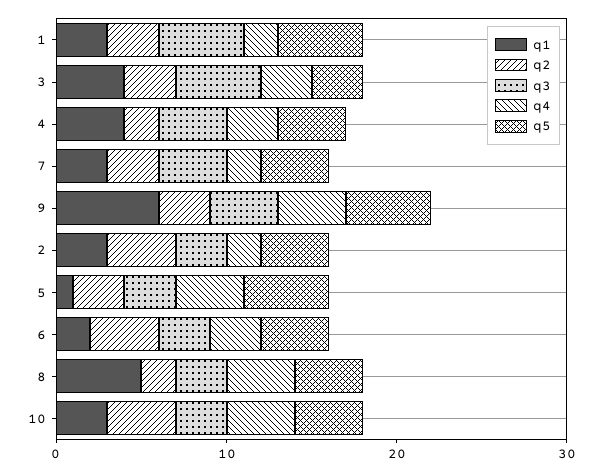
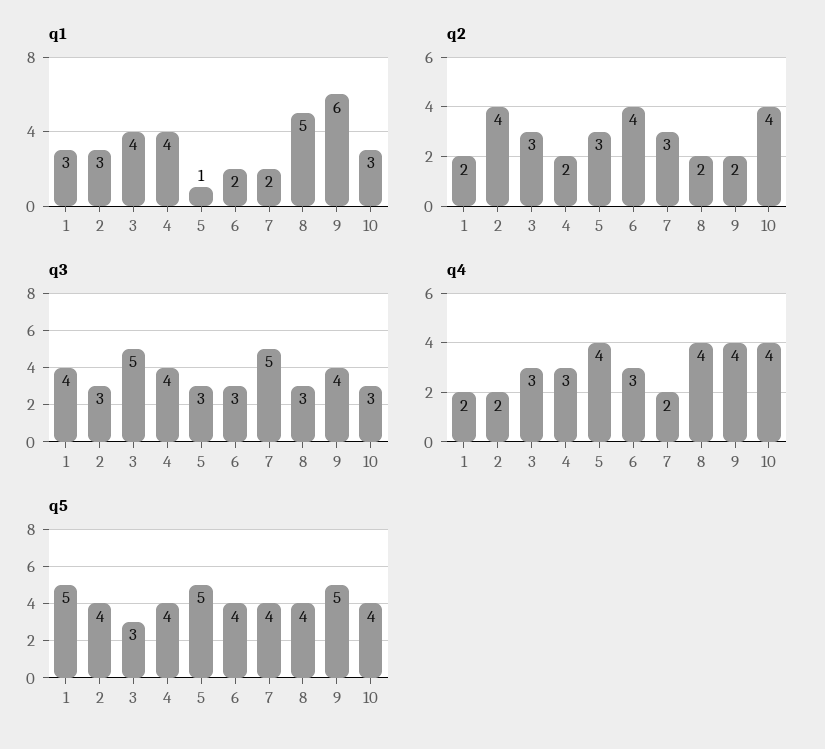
  {
    "q1": {
      "1": 3,
      "3": 4,
      "4": 4,
-     "7": 3,
+     "7": 2,
      "9": 6,
      "2": 3,
      "5": 1,
      "6": 2,
      "8": 5,
      "10": 3
    },
    "q2": {
-     "1": 3,
+     "1": 2,
      "3": 3,
      "4": 2,
      "7": 3,
-     "9": 3,
+     "9": 2,
      "2": 4,
      "5": 3,
      "6": 4,
      "8": 2,
      "10": 4
    },
    "q3": {
-     "1": 5,
+     "1": 4,
      "3": 5,
      "4": 4,
-     "7": 4,
+     "7": 5,
      "9": 4,
      "2": 3,
      "5": 3,
      "6": 3,
      "8": 3,
      "10": 3
    },
    "q4": {
      "1": 2,
      "3": 3,
      "4": 3,
      "7": 2,
      "9": 4,
      "2": 2,
      "5": 4,
      "6": 3,
      "8": 4,
      "10": 4
    },
    "q5": {
      "1": 5,
      "3": 3,
      "4": 4,
      "7": 4,
      "9": 5,
      "2": 4,
      "5": 5,
      "6": 4,
      "8": 4,
      "10": 4
    }
  }

